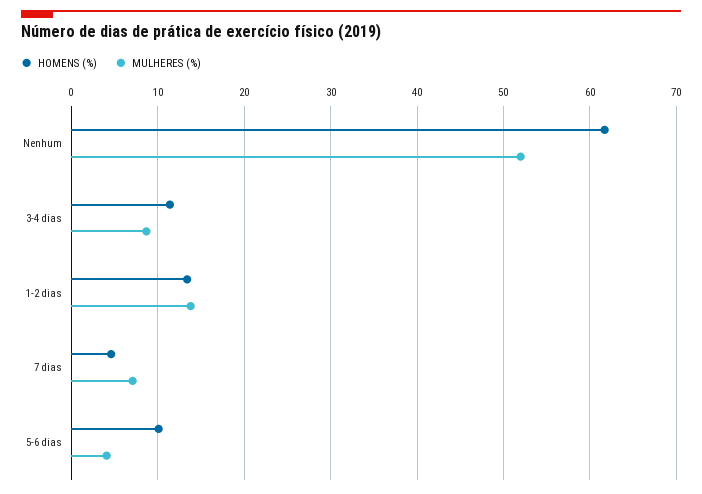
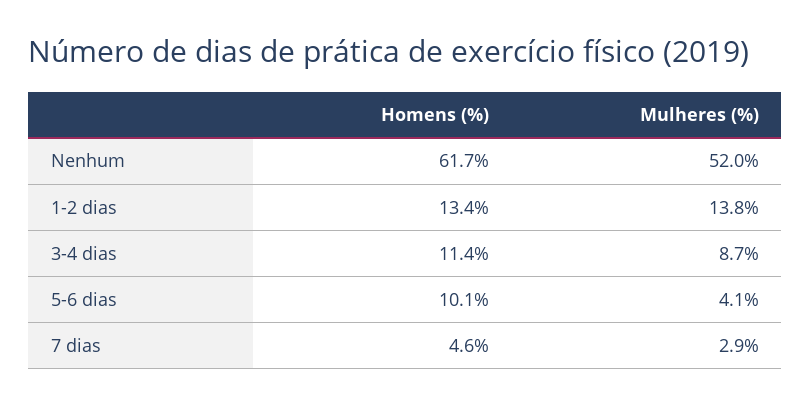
  {
    "HOMENS (%)": {
      "Nenhum": 61.7,
      "3-4 dias": 11.4,
      "1-2 dias": 13.4,
      "7 dias": 4.6,
      "5-6 dias": 10.1
    },
    "MULHERES (%)": {
      "Nenhum": 52,
      "3-4 dias": 8.7,
      "1-2 dias": 13.8,
-     "7 dias": 7,
+     "7 dias": 2.9,
      "5-6 dias": 4.1
    }
  }

